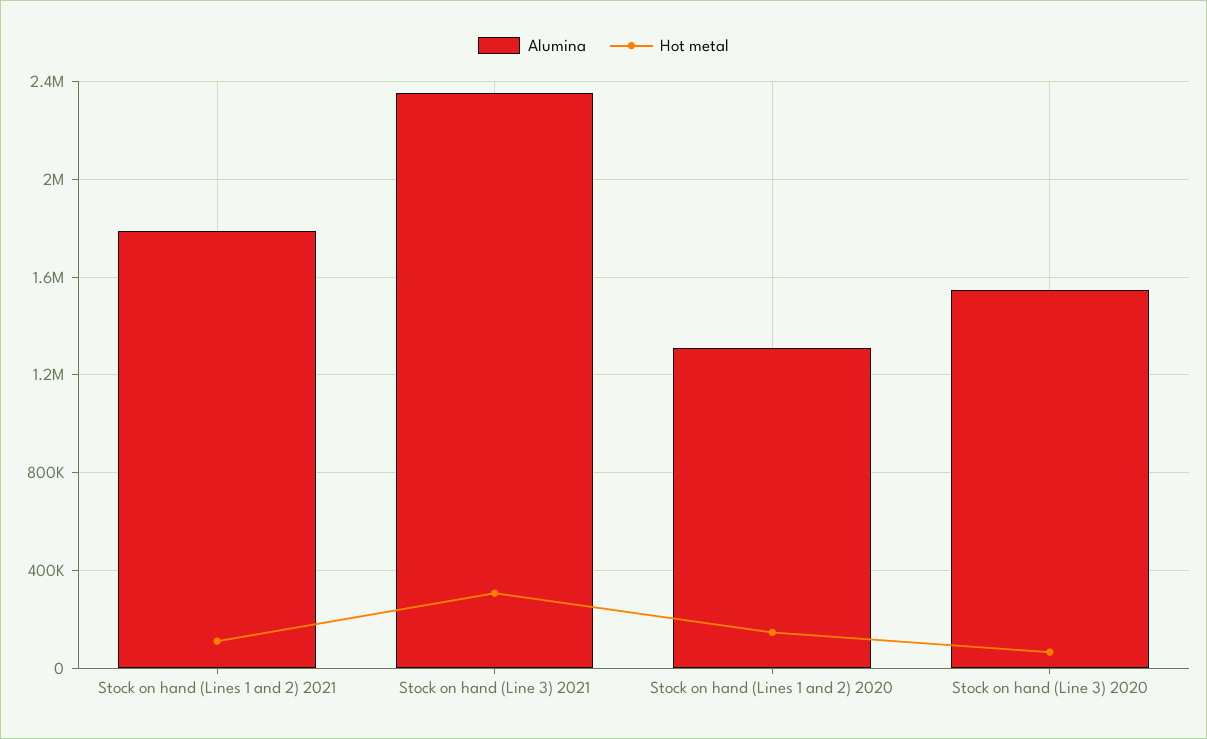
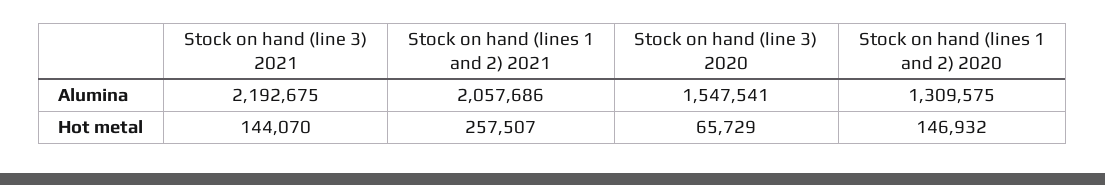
  {
    "Alumina": {
-     "Stock on hand (Lines 1 and 2) 2021": 1800000,
+     "Stock on hand (Lines 1 and 2) 2021": 2057686,
-     "Stock on hand (Line 3) 2021": 2350000,
+     "Stock on hand (Line 3) 2021": 2192675,
      "Stock on hand (Lines 1 and 2) 2020": 1309575,
      "Stock on hand (Line 3) 2020": 1547541
    },
    "Hot metal": {
-     "Stock on hand (Lines 1 and 2) 2021": 100000,
+     "Stock on hand (Lines 1 and 2) 2021": 257507,
-     "Stock on hand (Line 3) 2021": 300000,
+     "Stock on hand (Line 3) 2021": 144070,
      "Stock on hand (Lines 1 and 2) 2020": 146932,
      "Stock on hand (Line 3) 2020": 65729
    }
  }

